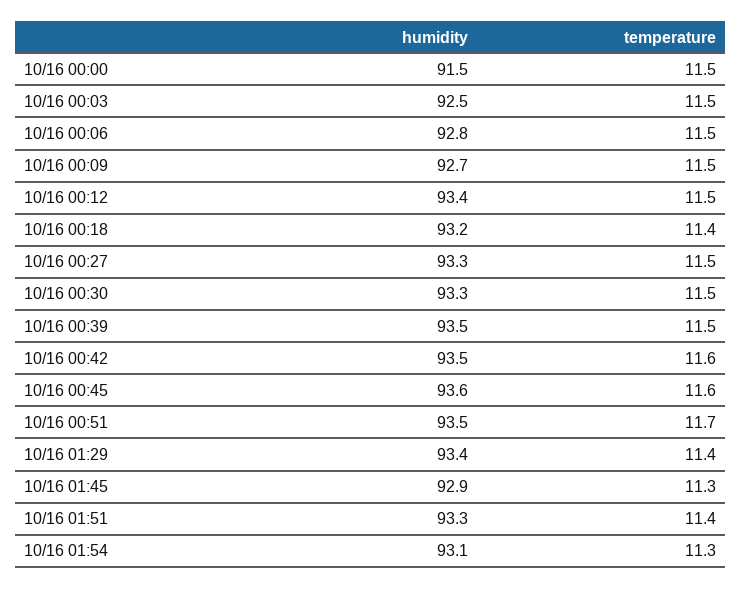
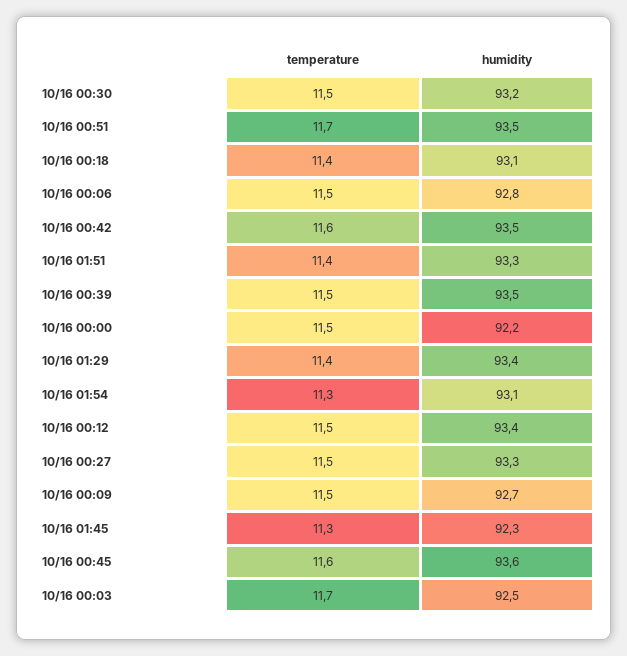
  {
    "humidity": {
-     "10/16 00:00": 91.5,
+     "10/16 00:00": 92.2,
      "10/16 00:03": 92.5,
      "10/16 00:06": 92.8,
      "10/16 00:09": 92.7,
      "10/16 00:12": 93.4,
-     "10/16 00:18": 93.2,
+     "10/16 00:18": 93.1,
      "10/16 00:27": 93.3,
-     "10/16 00:30": 93.3,
+     "10/16 00:30": 93.2,
      "10/16 00:39": 93.5,
      "10/16 00:42": 93.5,
      "10/16 00:45": 93.6,
      "10/16 00:51": 93.5,
      "10/16 01:29": 93.4,
-     "10/16 01:45": 92.9,
+     "10/16 01:45": 92.3,
      "10/16 01:51": 93.3,
      "10/16 01:54": 93.1
    },
    "temperature": {
      "10/16 00:00": 11.5,
-     "10/16 00:03": 11.5,
+     "10/16 00:03": 11.7,
      "10/16 00:06": 11.5,
      "10/16 00:09": 11.5,
      "10/16 00:12": 11.5,
      "10/16 00:18": 11.4,
      "10/16 00:27": 11.5,
      "10/16 00:30": 11.5,
      "10/16 00:39": 11.5,
      "10/16 00:42": 11.6,
      "10/16 00:45": 11.6,
      "10/16 00:51": 11.7,
      "10/16 01:29": 11.4,
      "10/16 01:45": 11.3,
      "10/16 01:51": 11.4,
      "10/16 01:54": 11.3
    }
  }

